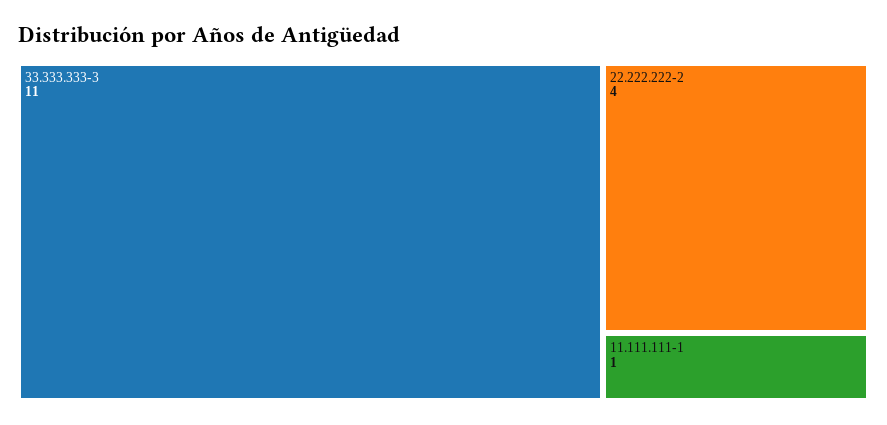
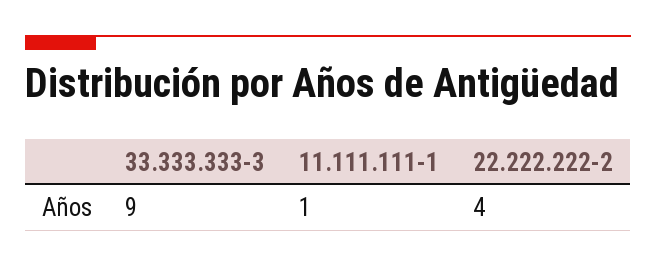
  {
-   "33.333.333-3": 11,
+   "33.333.333-3": 9,
    "22.222.222-2": 4,
    "11.111.111-1": 1
  }

